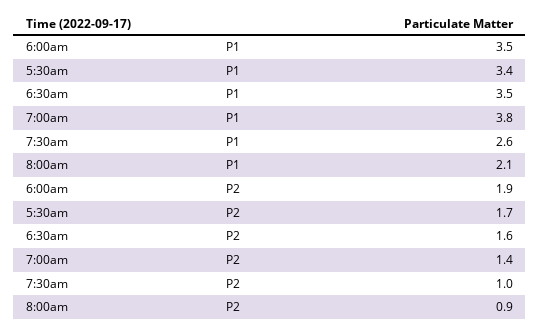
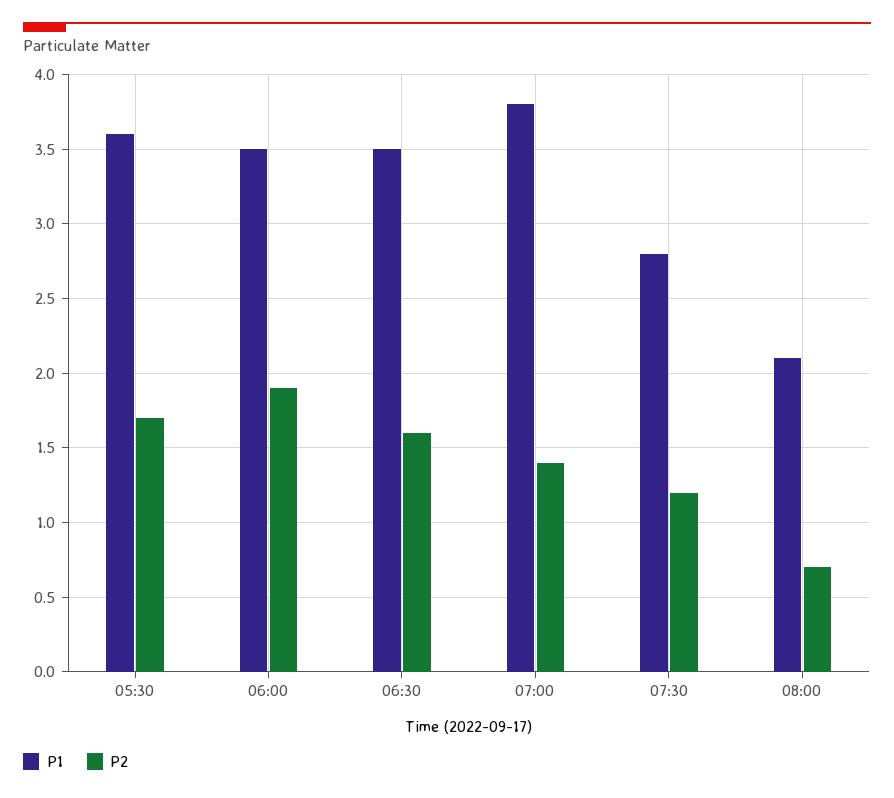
  {
    "P1": {
      "6:00am": 3.5,
-     "5:30am": 3.4,
+     "5:30am": 3.6,
      "6:30am": 3.5,
      "7:00am": 3.8,
-     "7:30am": 2.6,
+     "7:30am": 2.8,
      "8:00am": 2.1
    },
    "P2": {
      "6:00am": 1.9,
      "5:30am": 1.7,
      "6:30am": 1.6,
      "7:00am": 1.4,
-     "7:30am": 1,
+     "7:30am": 1.2,
-     "8:00am": 0.9
+     "8:00am": 0.7
    }
  }

